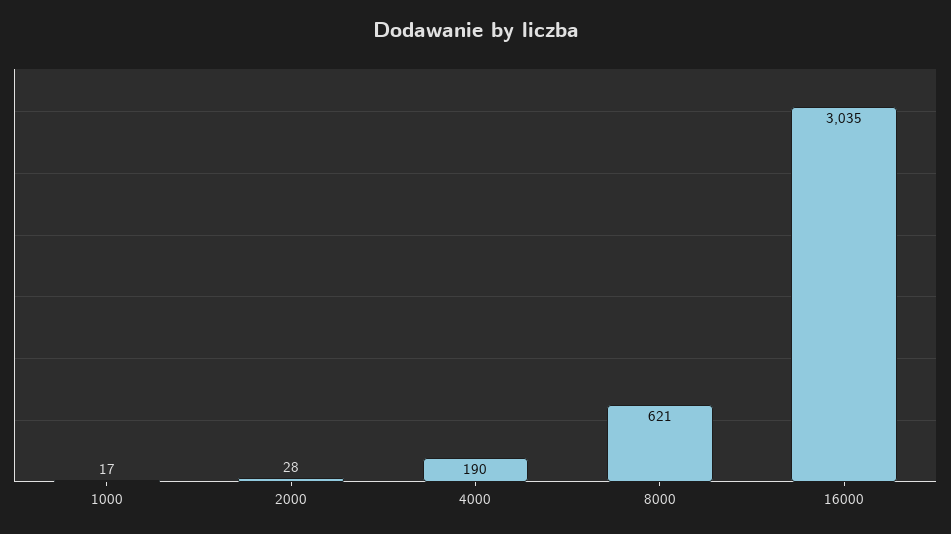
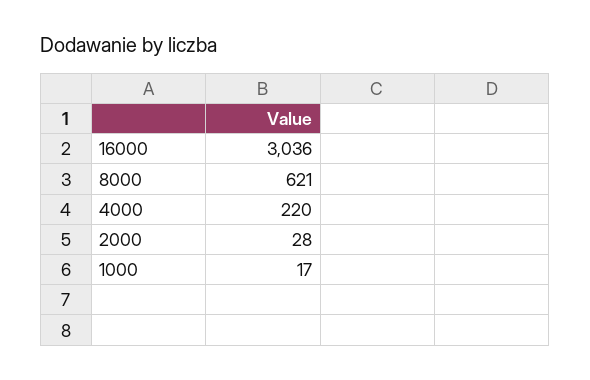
  {
    "1000": 17,
    "2000": 28,
-   "4000": 190,
+   "4000": 220,
    "8000": 621,
-   "16000": 3035
+   "16000": 3036
  }

